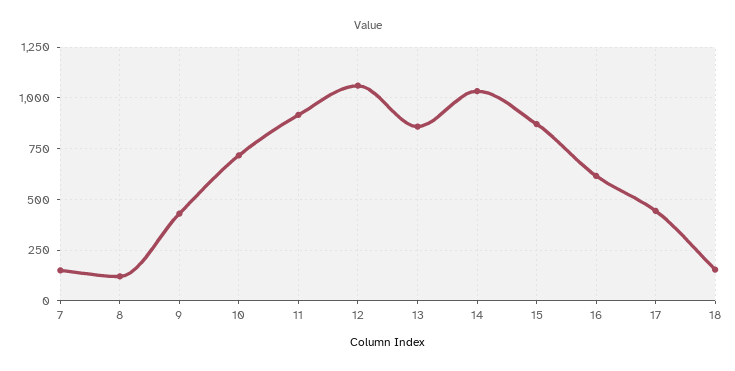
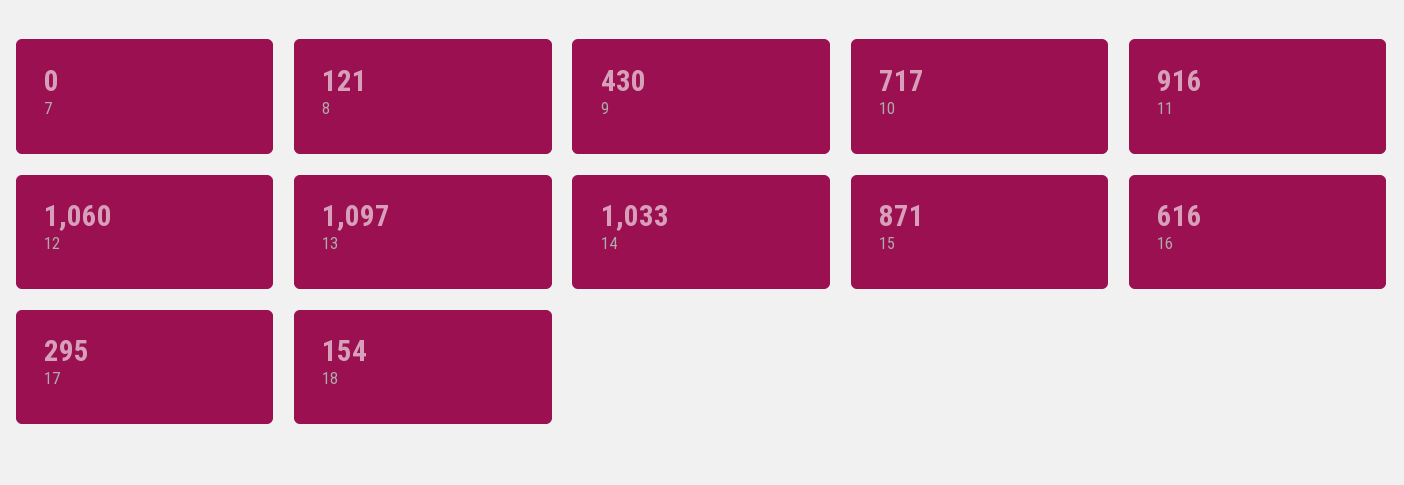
  {
-   "7": 150,
+   "7": 0,
    "8": 121,
    "9": 430,
    "10": 717,
    "11": 916,
    "12": 1060,
-   "13": 850,
+   "13": 1097,
    "14": 1033,
    "15": 871,
    "16": 616,
-   "17": 450,
+   "17": 295,
    "18": 154
  }

